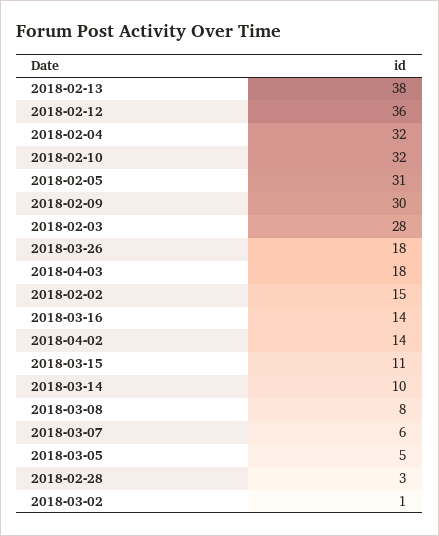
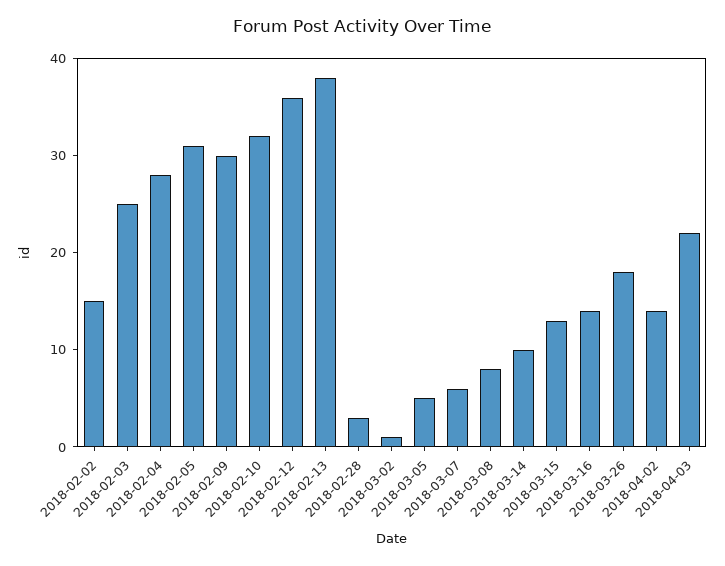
  {
    "2018-02-13": 38,
    "2018-02-12": 36,
-   "2018-02-04": 32,
+   "2018-02-04": 28,
    "2018-02-10": 32,
    "2018-02-05": 31,
    "2018-02-09": 30,
-   "2018-02-03": 28,
+   "2018-02-03": 25,
    "2018-03-26": 18,
-   "2018-04-03": 18,
+   "2018-04-03": 22,
    "2018-02-02": 15,
    "2018-03-16": 14,
    "2018-04-02": 14,
-   "2018-03-15": 11,
+   "2018-03-15": 13,
    "2018-03-14": 10,
    "2018-03-08": 8,
    "2018-03-07": 6,
    "2018-03-05": 5,
    "2018-02-28": 3,
    "2018-03-02": 1
  }

